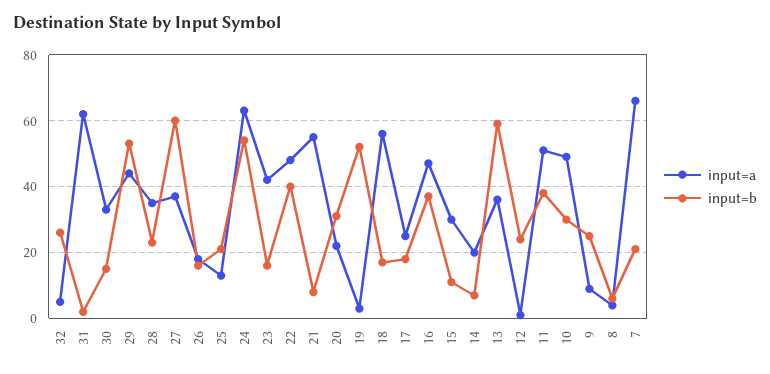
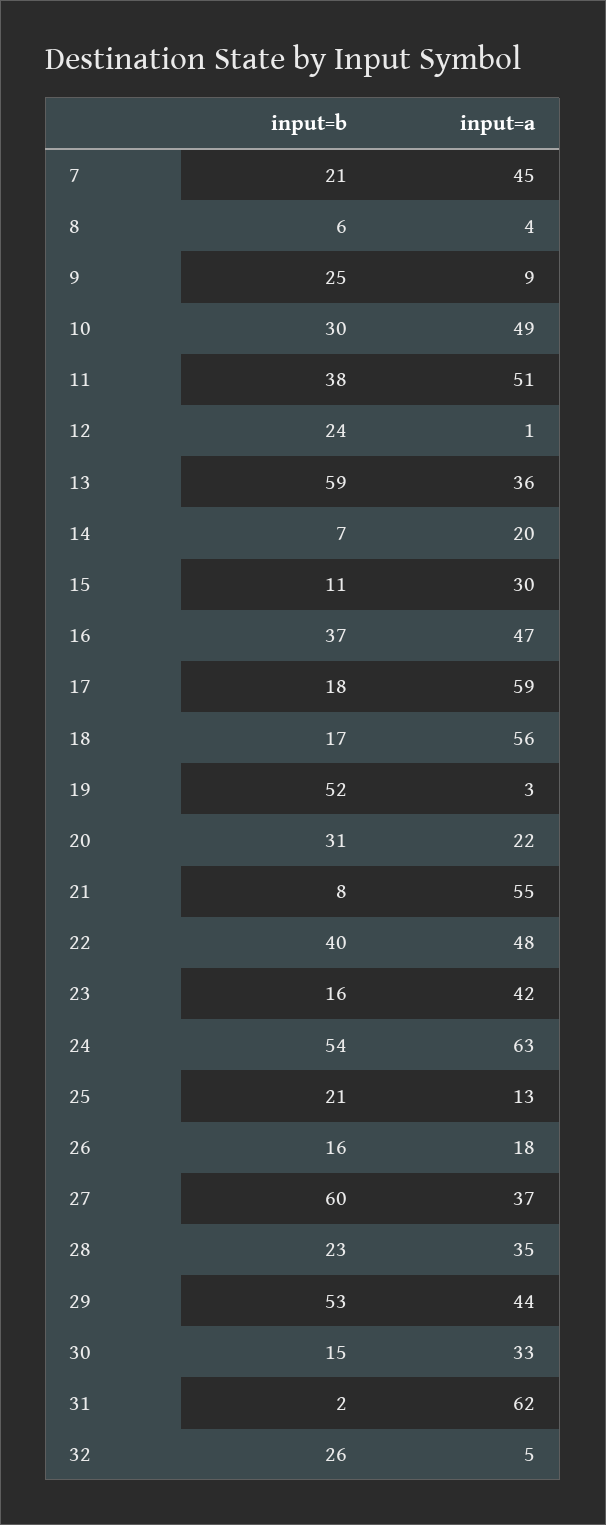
  {
    "input=a": {
      "32": 5,
      "31": 62,
      "30": 33,
      "29": 44,
      "28": 35,
      "27": 37,
      "26": 18,
      "25": 13,
      "24": 63,
      "23": 42,
      "22": 48,
      "21": 55,
      "20": 22,
      "19": 3,
      "18": 56,
-     "17": 25,
+     "17": 59,
      "16": 47,
      "15": 30,
      "14": 20,
      "13": 36,
      "12": 1,
      "11": 51,
      "10": 49,
      "9": 9,
      "8": 4,
-     "7": 65
+     "7": 45
    },
    "input=b": {
      "32": 26,
      "31": 2,
      "30": 15,
      "29": 53,
      "28": 23,
      "27": 60,
      "26": 16,
      "25": 21,
      "24": 54,
      "23": 16,
      "22": 40,
      "21": 8,
      "20": 31,
      "19": 52,
      "18": 17,
      "17": 18,
      "16": 37,
      "15": 11,
      "14": 7,
      "13": 59,
      "12": 24,
      "11": 38,
      "10": 30,
      "9": 25,
      "8": 6,
      "7": 21
    }
  }

